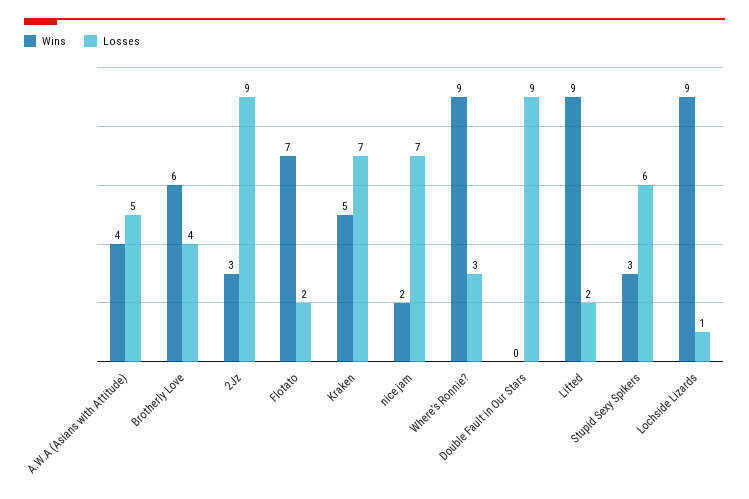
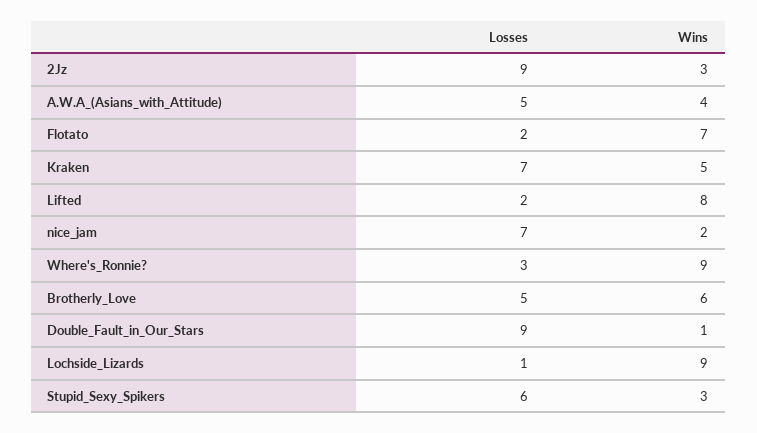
  {
    "Wins": {
      "A.W.A (Asians with Attitude)": 4,
      "Brotherly Love": 6,
      "2Jz": 3,
      "Flotato": 7,
      "Kraken": 5,
      "nice jam": 2,
      "Where's Ronnie?": 9,
-     "Double Fault in Our Stars": 0,
+     "Double Fault in Our Stars": 1,
-     "Lifted": 9,
+     "Lifted": 8,
      "Stupid Sexy Spikers": 3,
      "Lochside Lizards": 9
    },
    "Losses": {
      "A.W.A (Asians with Attitude)": 5,
-     "Brotherly Love": 4,
+     "Brotherly Love": 5,
      "2Jz": 9,
      "Flotato": 2,
      "Kraken": 7,
      "nice jam": 7,
      "Where's Ronnie?": 3,
      "Double Fault in Our Stars": 9,
      "Lifted": 2,
      "Stupid Sexy Spikers": 6,
      "Lochside Lizards": 1
    }
  }

